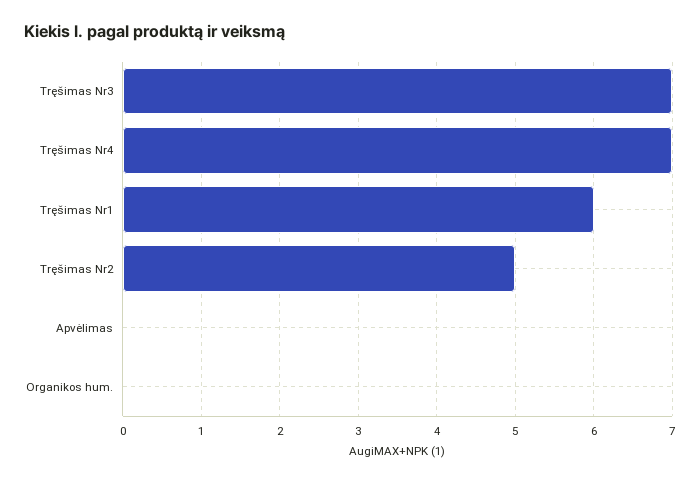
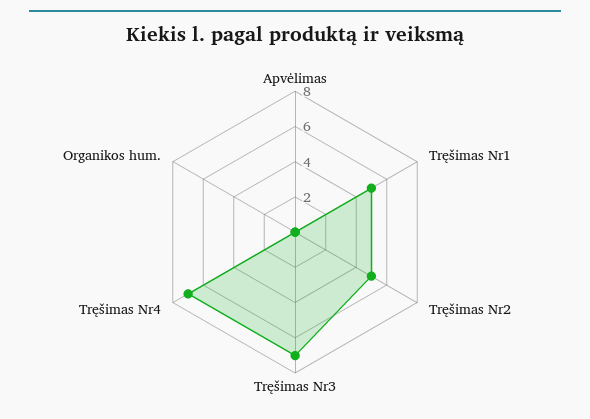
  {
    "Tręšimas Nr3": 7,
    "Tręšimas Nr4": 7,
-   "Tręšimas Nr1": 6,
+   "Tręšimas Nr1": 5,
    "Tręšimas Nr2": 5,
    "Apvėlimas": 0,
    "Organikos hum.": 0
  }

